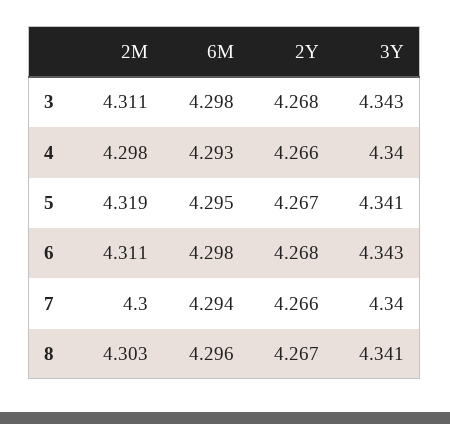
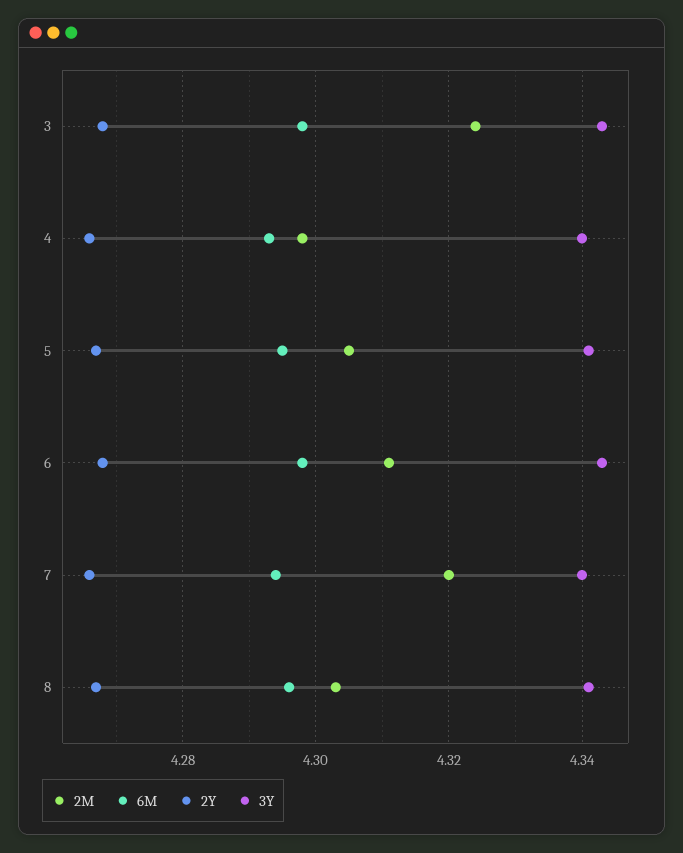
  {
    "2M": {
-     "3": 4.311,
+     "3": 4.325,
      "4": 4.298,
-     "5": 4.319,
+     "5": 4.305,
      "6": 4.311,
-     "7": 4.3,
+     "7": 4.32,
      "8": 4.303
    },
    "6M": {
      "3": 4.298,
      "4": 4.293,
      "5": 4.295,
      "6": 4.298,
      "7": 4.294,
      "8": 4.296
    },
    "2Y": {
      "3": 4.268,
      "4": 4.266,
      "5": 4.267,
      "6": 4.268,
      "7": 4.266,
      "8": 4.267
    },
    "3Y": {
      "3": 4.343,
      "4": 4.34,
      "5": 4.341,
      "6": 4.343,
      "7": 4.34,
      "8": 4.341
    }
  }

